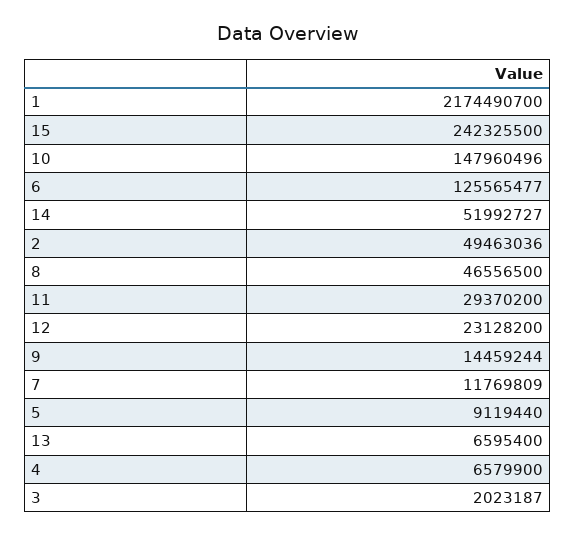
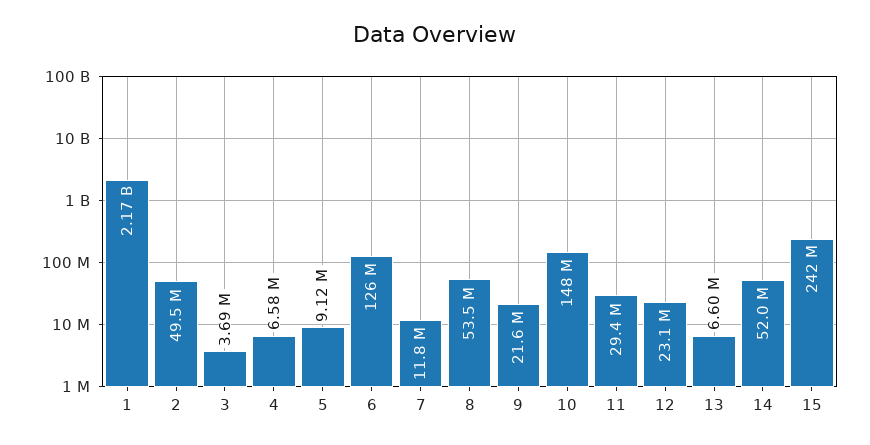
  {
    "1": 2174490700,
    "15": 242325500,
    "10": 147960496,
    "6": 125565477,
    "14": 51992727,
    "2": 49463036,
-   "8": 46556500,
+   "8": 53500000,
    "11": 29370200,
    "12": 23128200,
-   "9": 14459244,
+   "9": 21600000,
    "7": 11769809,
    "5": 9119440,
    "13": 6595400,
    "4": 6579900,
-   "3": 2023187
+   "3": 3690000
  }

